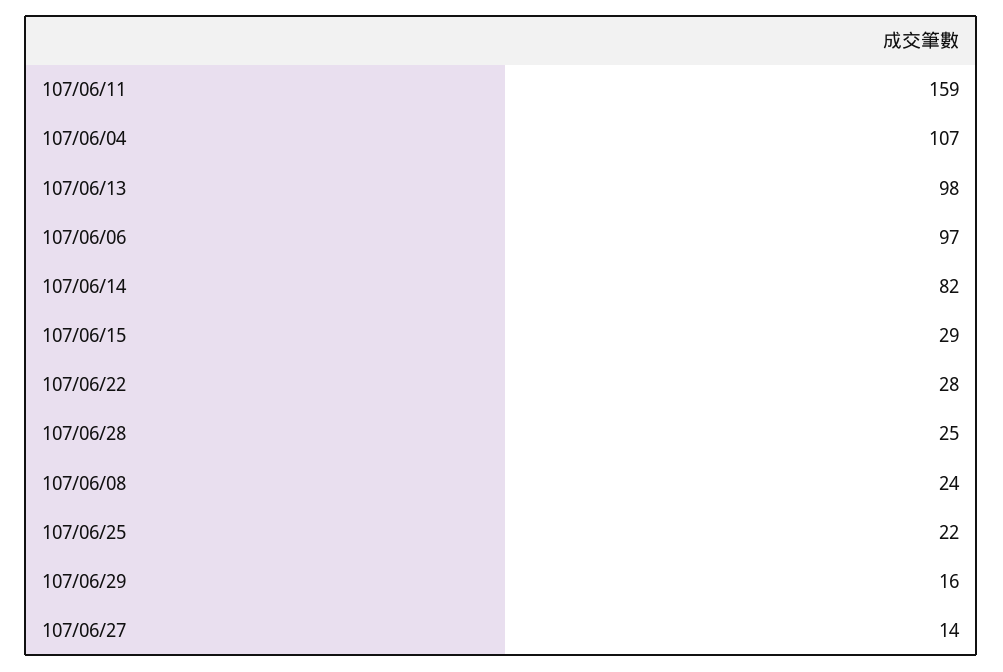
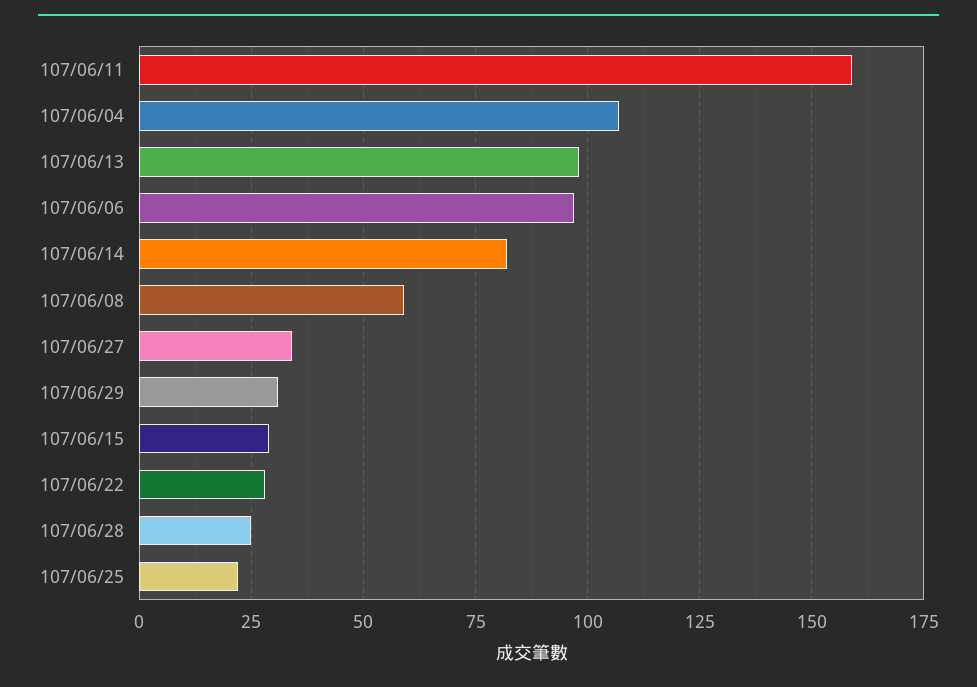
  {
    "107/06/11": 159,
    "107/06/04": 107,
    "107/06/13": 98,
    "107/06/06": 97,
    "107/06/14": 82,
    "107/06/15": 29,
    "107/06/22": 28,
    "107/06/28": 25,
-   "107/06/08": 24,
+   "107/06/08": 60,
    "107/06/25": 22,
-   "107/06/29": 16,
+   "107/06/29": 30,
-   "107/06/27": 14
+   "107/06/27": 35
  }

